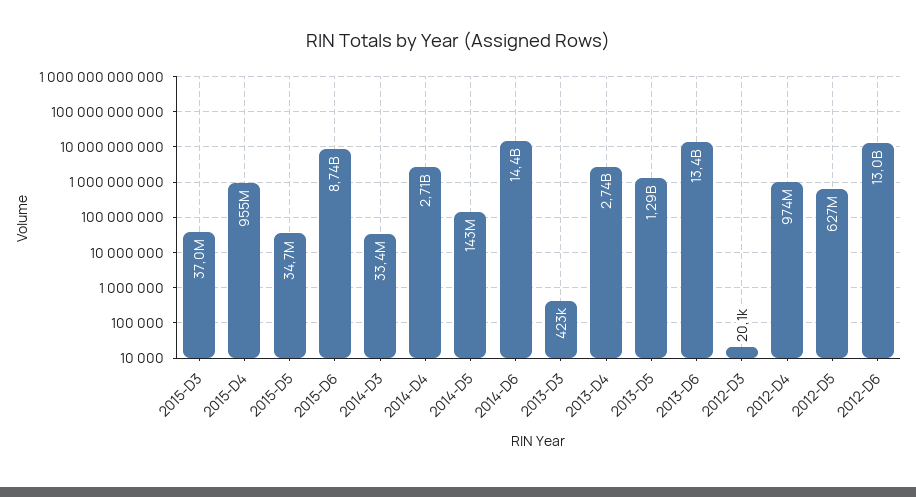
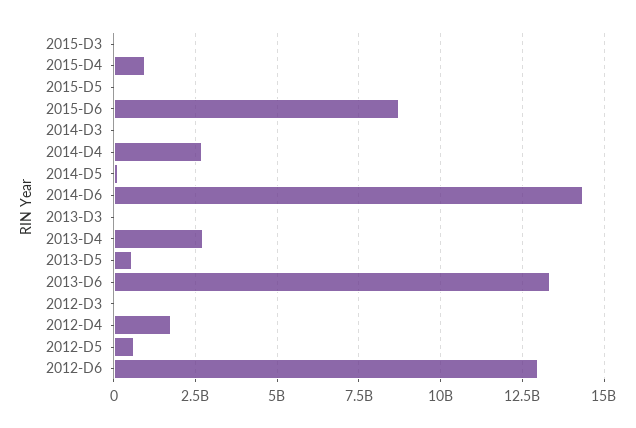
  {
    "2015-D3": 37000000,
    "2015-D4": 955000000,
    "2015-D5": 34700000,
    "2015-D6": 8740000000,
    "2014-D3": 33400000,
    "2014-D4": 2710000000,
    "2014-D5": 143000000,
    "2014-D6": 14400000000,
    "2013-D3": 423000,
    "2013-D4": 2740000000,
-   "2013-D5": 1290000000,
+   "2013-D5": 500000000,
    "2013-D6": 13400000000,
    "2012-D3": 20100,
-   "2012-D4": 974000000,
+   "2012-D4": 1750000000,
    "2012-D5": 627000000,
    "2012-D6": 13000000000
  }

